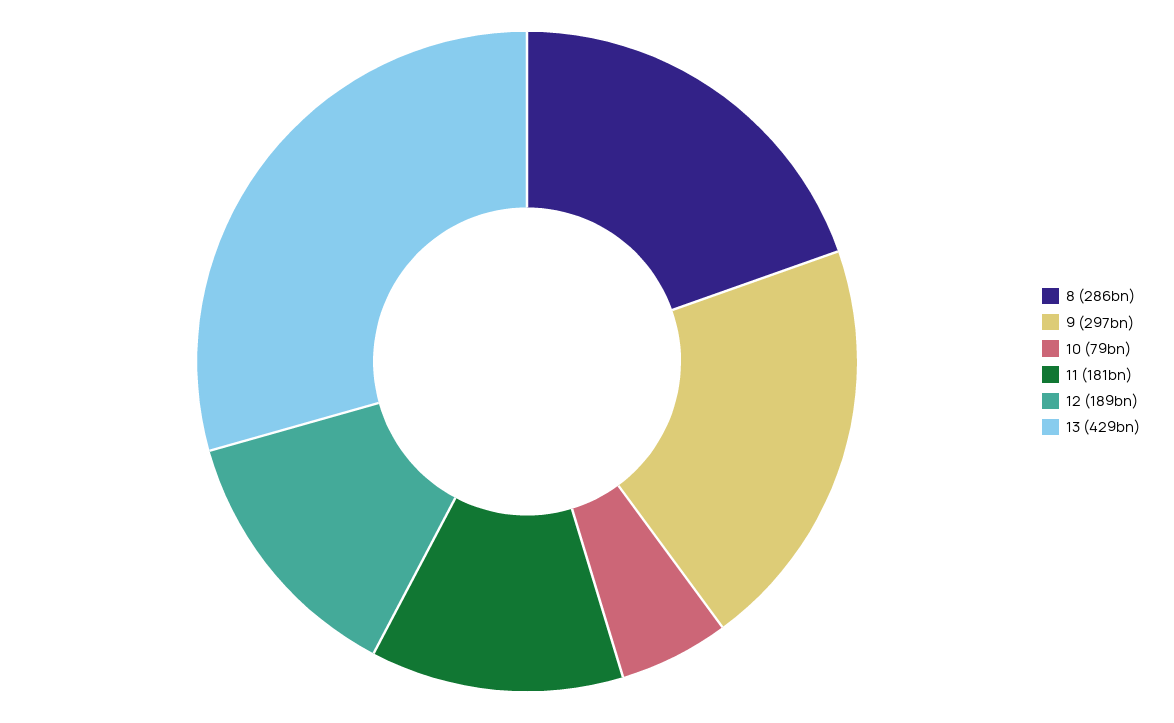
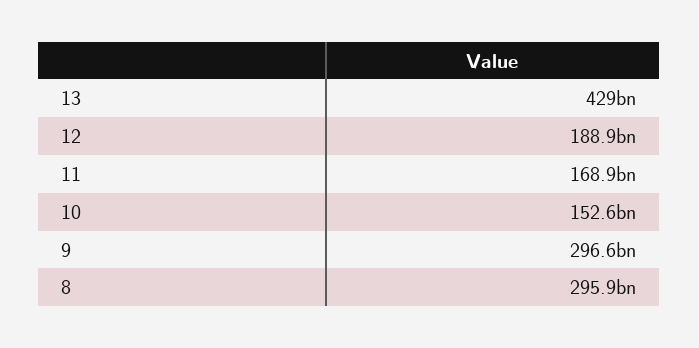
  {
-   "8": 286000000000,
+   "8": 295900000000,
    "9": 296600000000,
-   "10": 79000000000,
+   "10": 152600000000,
-   "11": 181000000000,
+   "11": 168900000000,
    "12": 188900000000,
    "13": 429000000000
  }

